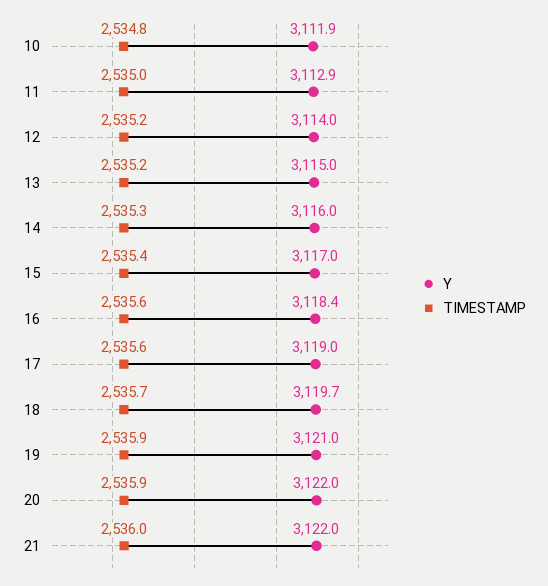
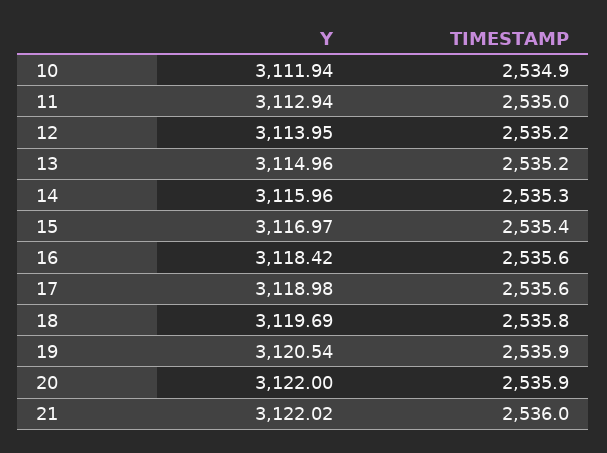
  {
    "Y": {
      "10": 3111.94,
      "11": 3112.94,
      "12": 3113.95,
      "13": 3114.96,
      "14": 3115.96,
      "15": 3116.97,
      "16": 3118.42,
      "17": 3118.98,
      "18": 3119.69,
-     "19": 3121,
+     "19": 3120.54,
      "20": 3122,
      "21": 3122.02
    },
    "TIMESTAMP": {
-     "10": 2534.8,
+     "10": 2534.9,
      "11": 2535,
      "12": 2535.2,
      "13": 2535.2,
      "14": 2535.3,
      "15": 2535.4,
      "16": 2535.6,
      "17": 2535.6,
-     "18": 2535.7,
+     "18": 2535.8,
      "19": 2535.9,
      "20": 2535.9,
      "21": 2536
    }
  }

